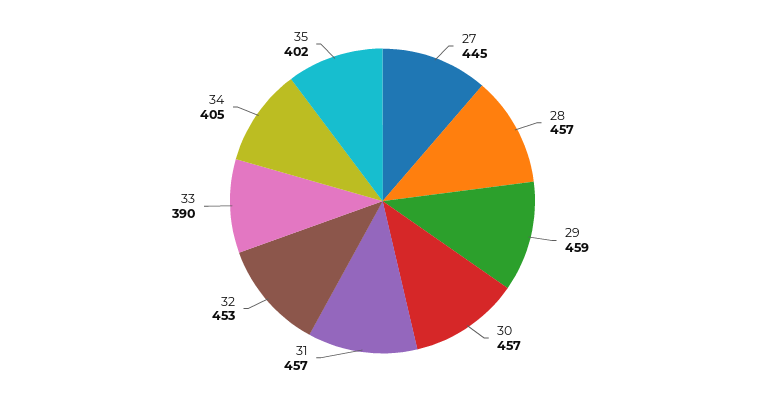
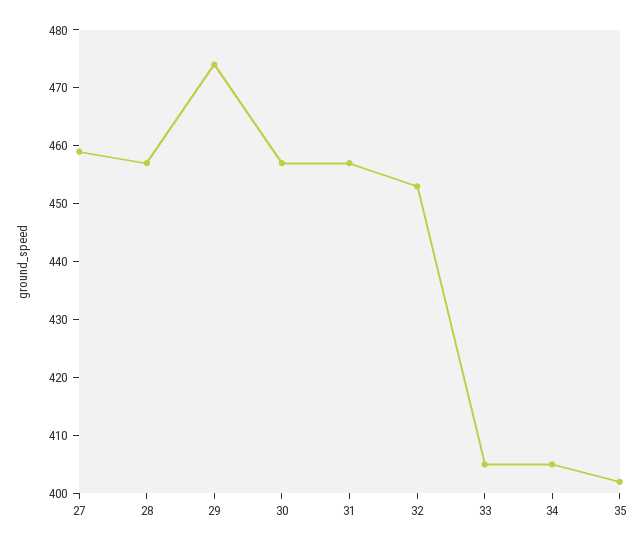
  {
-   "27": 445,
+   "27": 460,
    "28": 457,
-   "29": 459,
+   "29": 475,
    "30": 457,
    "31": 457,
    "32": 453,
-   "33": 390,
+   "33": 405,
    "34": 405,
    "35": 402
  }

